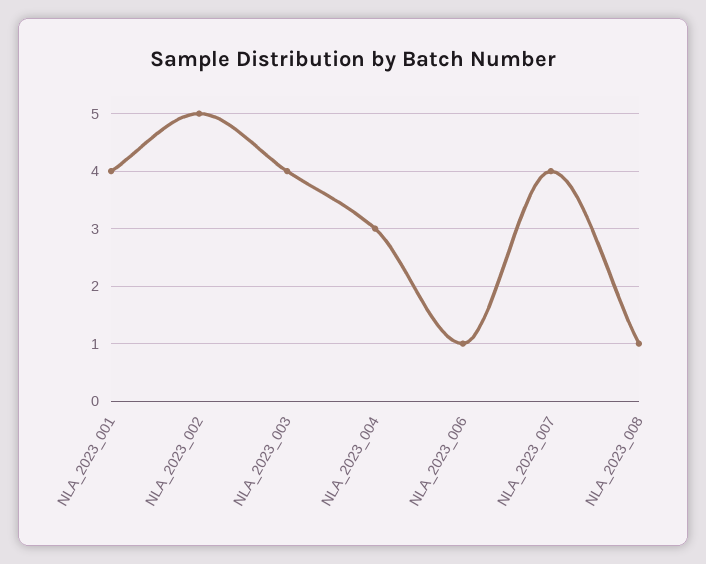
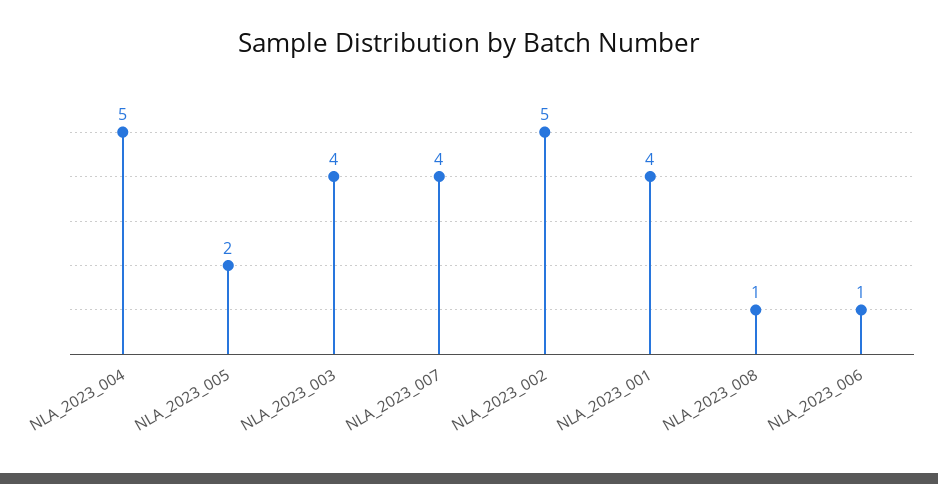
  {
    "NLA_2023_001": 4,
    "NLA_2023_002": 5,
    "NLA_2023_003": 4,
-   "NLA_2023_004": 3,
+   "NLA_2023_004": 5,
    "NLA_2023_006": 1,
    "NLA_2023_007": 4,
-   "NLA_2023_008": 1
+   "NLA_2023_008": 1,
+   "NLA_2023_005": 2
  }

